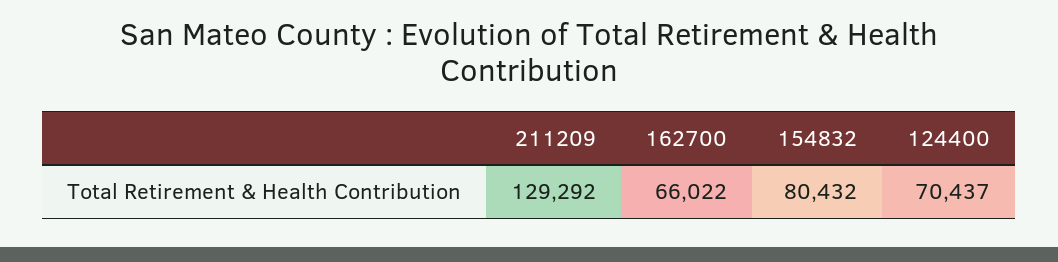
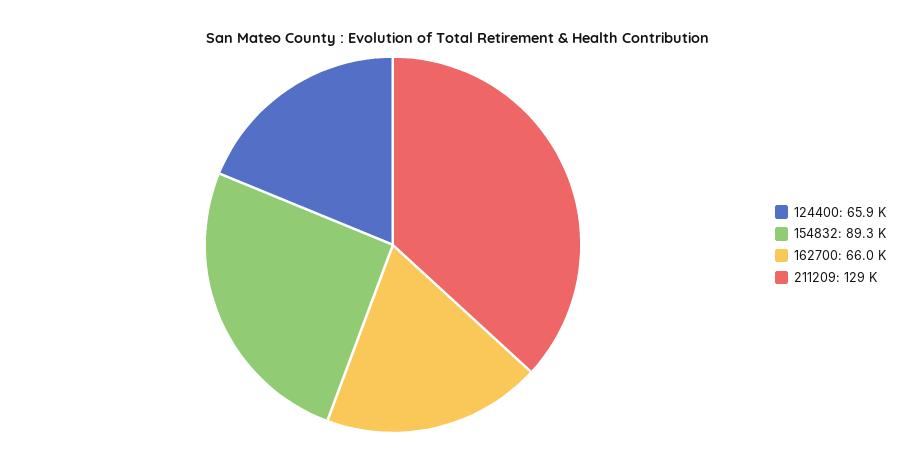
  {
    "211209": 129292,
    "162700": 66022,
-   "154832": 80432,
+   "154832": 89300,
-   "124400": 70437
+   "124400": 65900
  }

